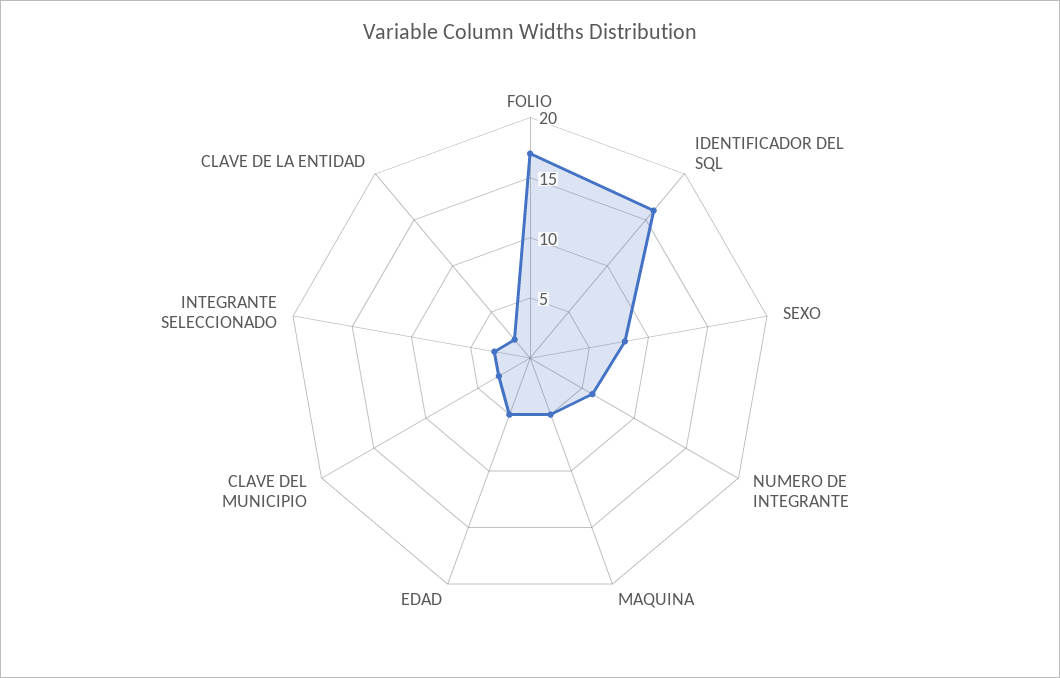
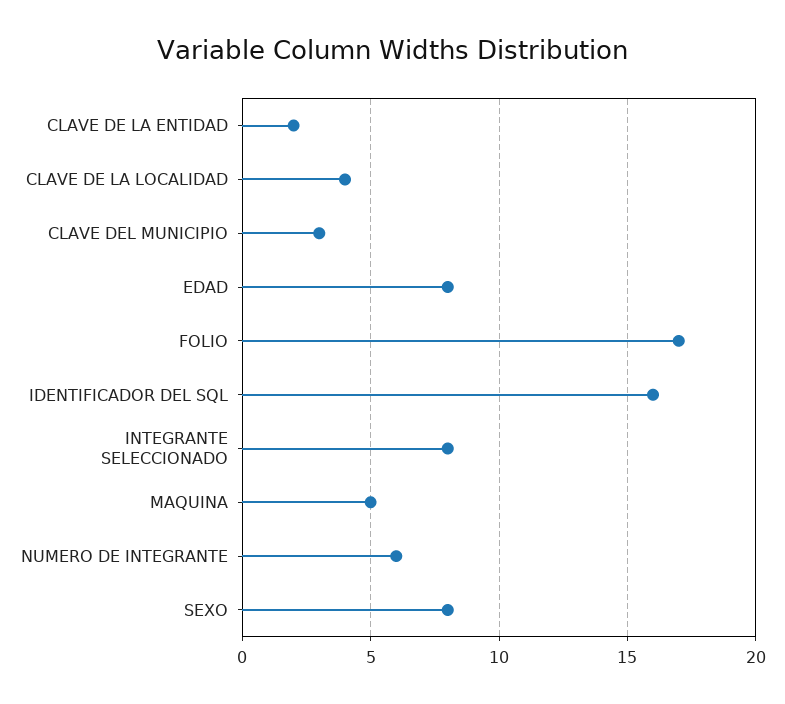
  {
    "FOLIO": 17,
    "IDENTIFICADOR DEL SQL": 16,
    "SEXO": 8,
    "NUMERO DE INTEGRANTE": 6,
    "MAQUINA": 5,
-   "EDAD": 5,
+   "EDAD": 8,
    "CLAVE DEL MUNICIPIO": 3,
-   "INTEGRANTE SELECCIONADO": 3,
+   "INTEGRANTE SELECCIONADO": 8,
-   "CLAVE DE LA ENTIDAD": 2
+   "CLAVE DE LA ENTIDAD": 2,
+   "CLAVE DE LA LOCALIDAD": 4
  }

